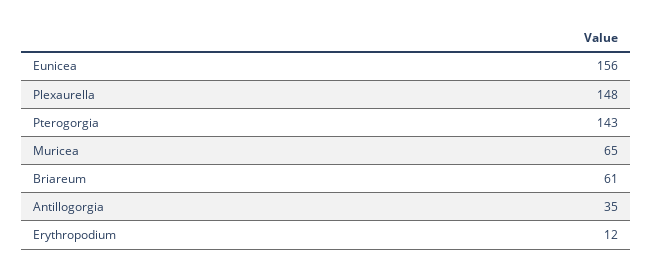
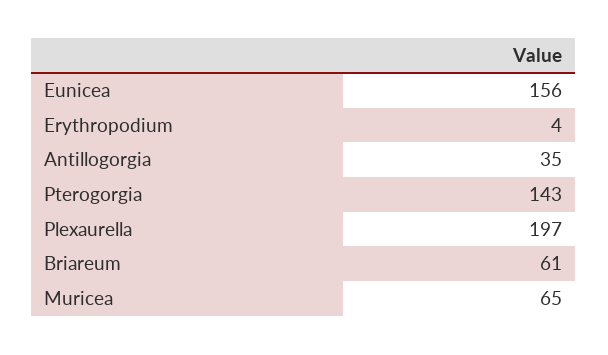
  {
    "Eunicea": 156,
-   "Plexaurella": 148,
+   "Plexaurella": 197,
    "Pterogorgia": 143,
    "Muricea": 65,
    "Briareum": 61,
    "Antillogorgia": 35,
-   "Erythropodium": 12
+   "Erythropodium": 4
  }

